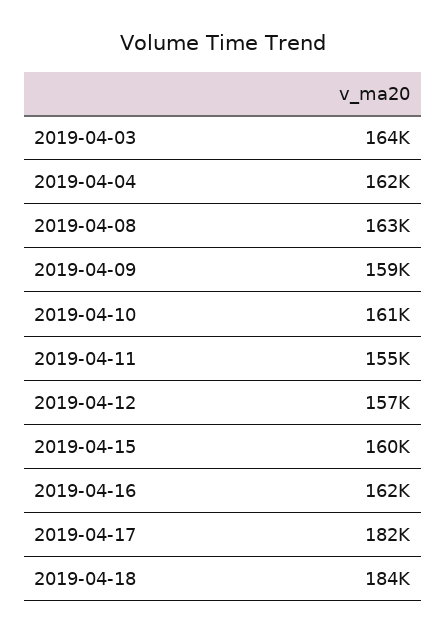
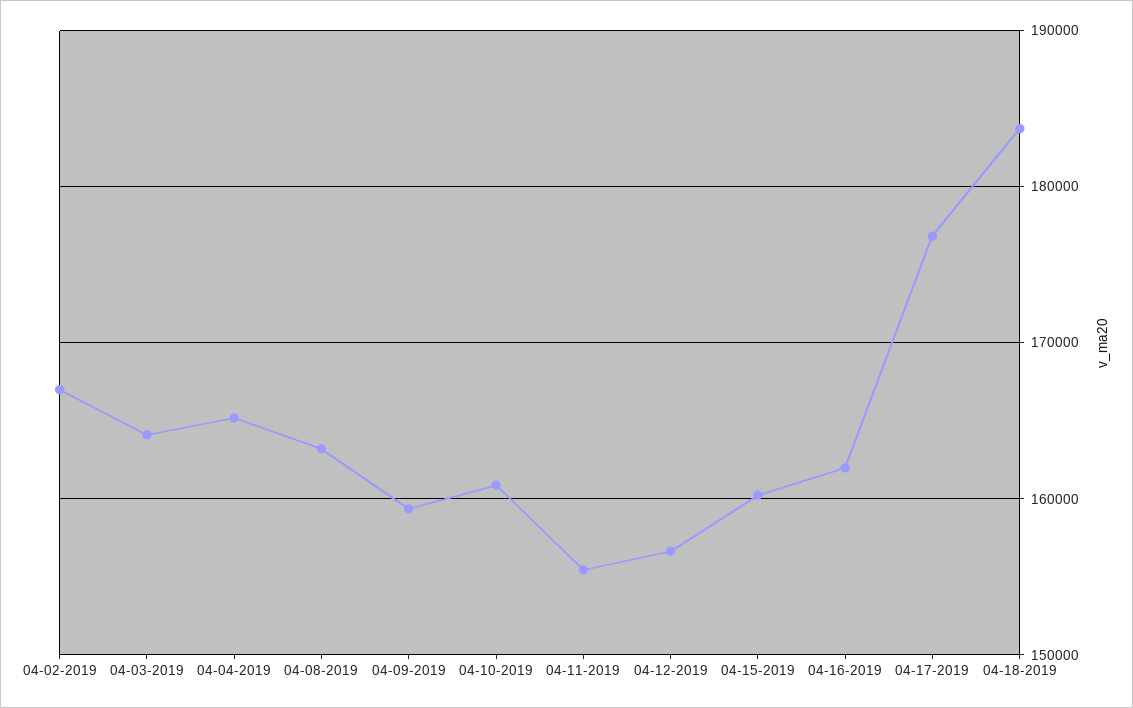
  {
    "2019-04-03": 164000,
-   "2019-04-04": 162000,
+   "2019-04-04": 165000,
    "2019-04-08": 163000,
    "2019-04-09": 159000,
    "2019-04-10": 161000,
    "2019-04-11": 155000,
    "2019-04-12": 157000,
    "2019-04-15": 160000,
    "2019-04-16": 162000,
-   "2019-04-17": 182000,
+   "2019-04-17": 177000,
-   "2019-04-18": 184000
+   "2019-04-18": 184000,
+   "04-02-2019": 167000
  }

